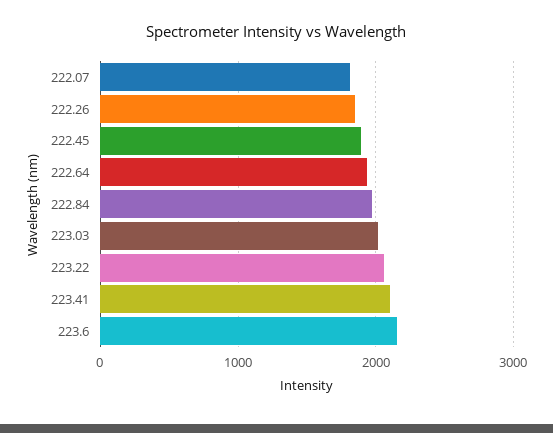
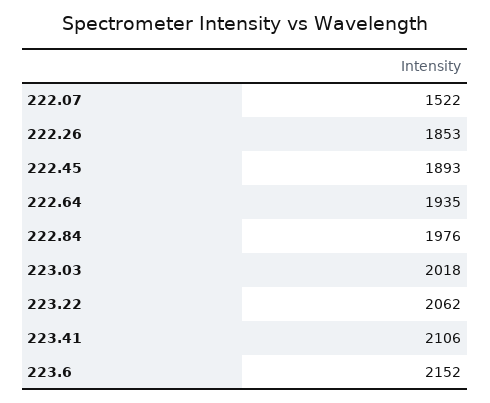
  {
-   "222.07": 1800,
+   "222.07": 1522,
    "222.26": 1853,
    "222.45": 1893,
    "222.64": 1935,
    "222.84": 1976,
    "223.03": 2018,
    "223.22": 2062,
    "223.41": 2106,
    "223.6": 2152
  }

